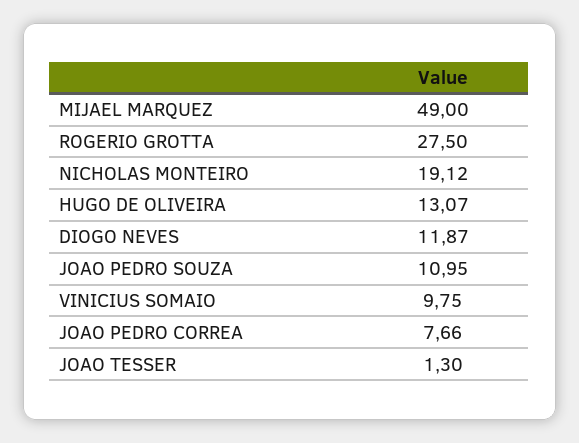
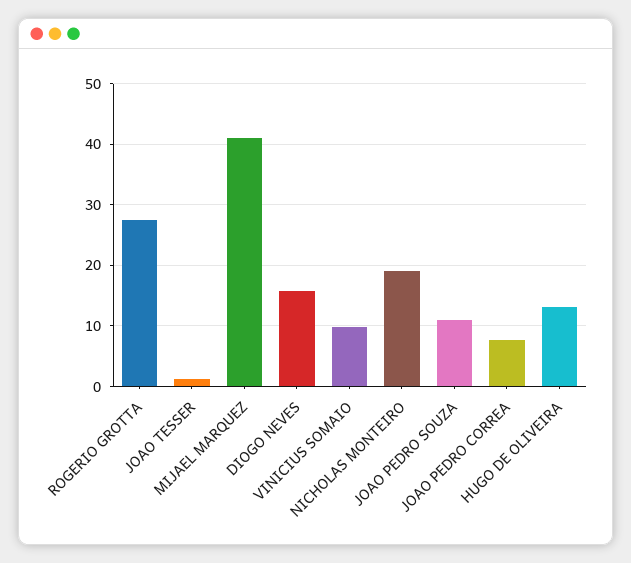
  {
-   "MIJAEL MARQUEZ": 49,
+   "MIJAEL MARQUEZ": 41,
    "ROGERIO GROTTA": 27.5,
    "NICHOLAS MONTEIRO": 19.12,
    "HUGO DE OLIVEIRA": 13.07,
-   "DIOGO NEVES": 11.87,
+   "DIOGO NEVES": 16,
    "JOAO PEDRO SOUZA": 10.95,
    "VINICIUS SOMAIO": 9.75,
    "JOAO PEDRO CORREA": 7.66,
    "JOAO TESSER": 1.3
  }

